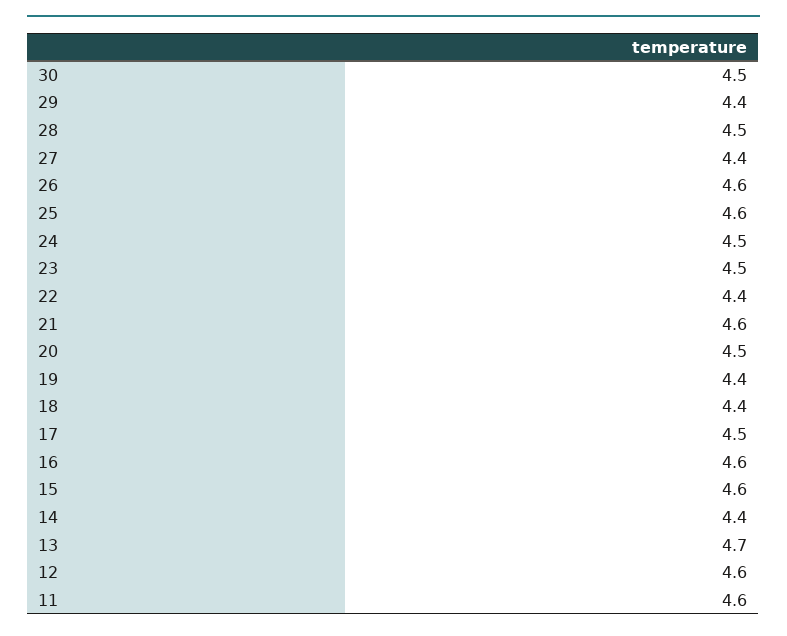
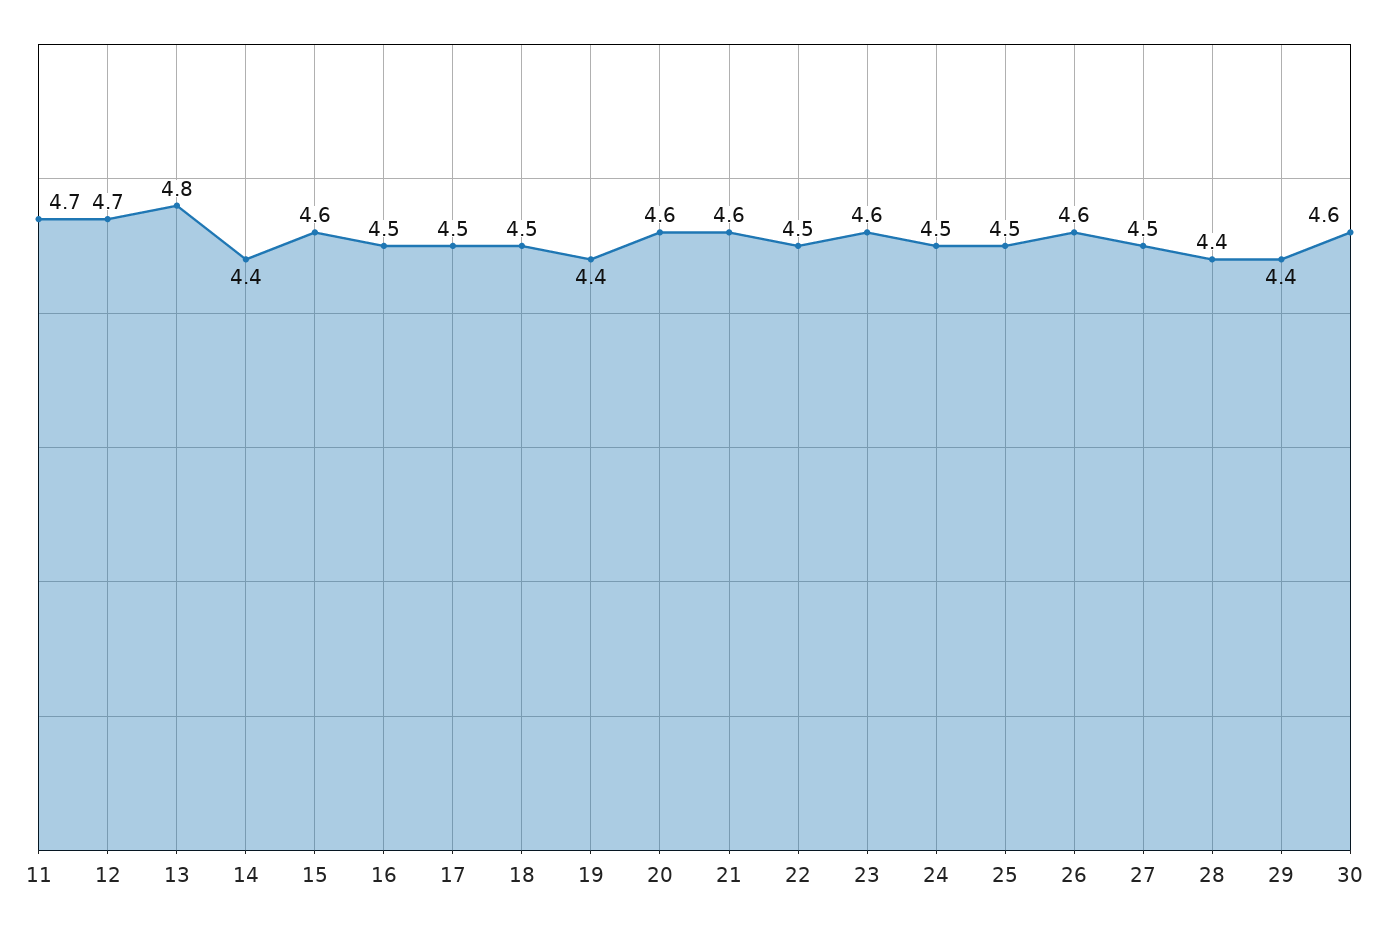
  {
-   "30": 4.5,
+   "30": 4.6,
    "29": 4.4,
-   "28": 4.5,
+   "28": 4.4,
-   "27": 4.4,
+   "27": 4.5,
    "26": 4.6,
-   "25": 4.6,
+   "25": 4.5,
    "24": 4.5,
-   "23": 4.5,
+   "23": 4.6,
-   "22": 4.4,
+   "22": 4.5,
    "21": 4.6,
-   "20": 4.5,
+   "20": 4.6,
    "19": 4.4,
-   "18": 4.4,
+   "18": 4.5,
    "17": 4.5,
-   "16": 4.6,
+   "16": 4.5,
    "15": 4.6,
    "14": 4.4,
-   "13": 4.7,
+   "13": 4.8,
-   "12": 4.6,
+   "12": 4.7,
-   "11": 4.6
+   "11": 4.7
  }

